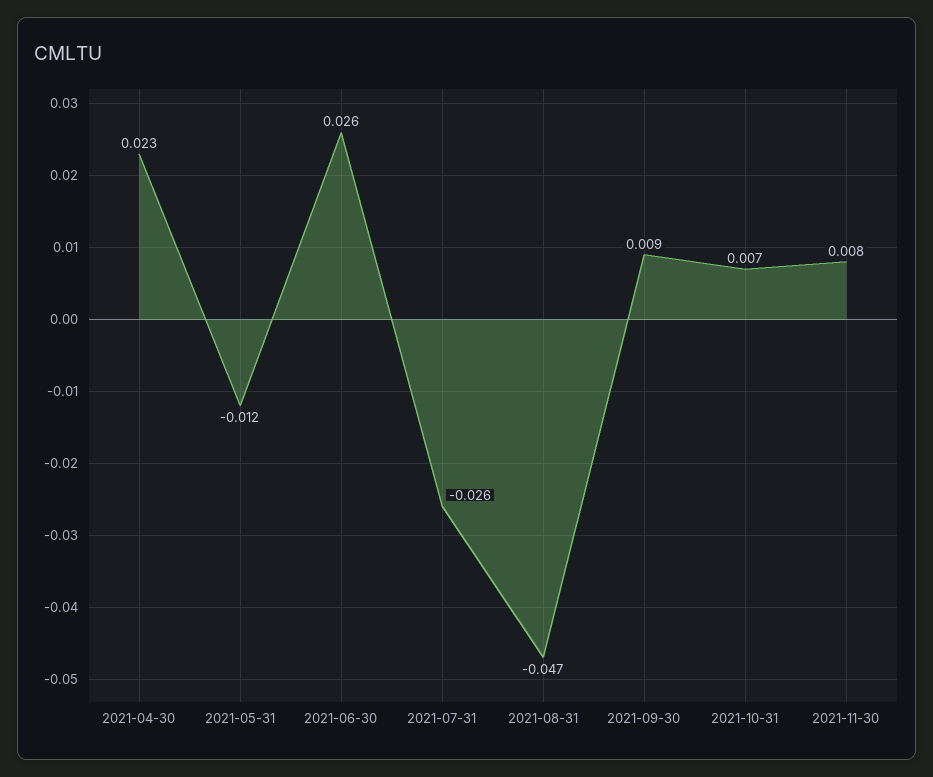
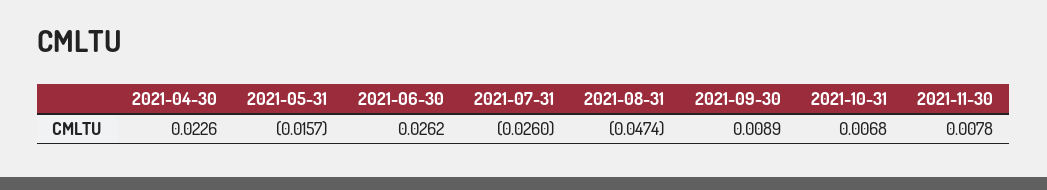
  {
    "2021-04-30": 0.0226,
-   "2021-05-31": -0.012,
+   "2021-05-31": -0.0157,
    "2021-06-30": 0.0262,
    "2021-07-31": -0.026,
    "2021-08-31": -0.0474,
    "2021-09-30": 0.0089,
    "2021-10-31": 0.0068,
    "2021-11-30": 0.0078
  }

